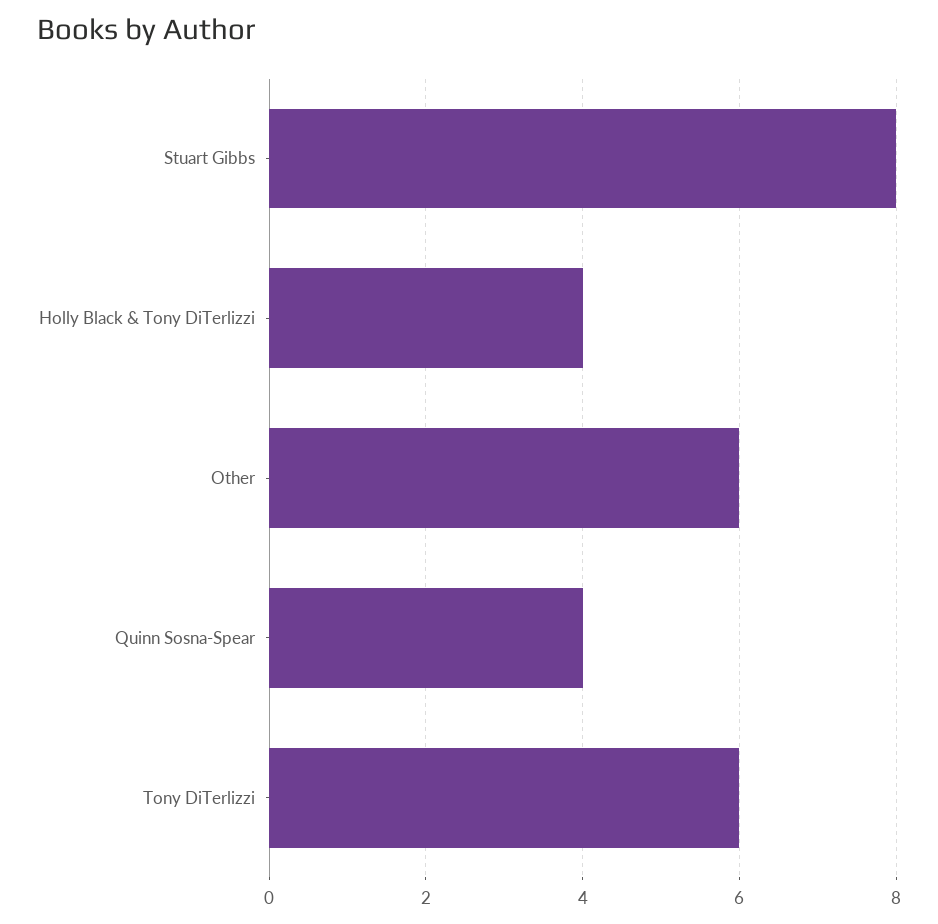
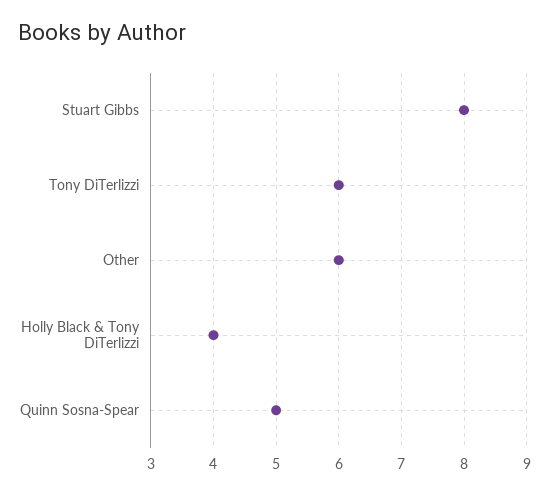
  {
    "Stuart Gibbs": 8,
    "Holly Black & Tony DiTerlizzi": 4,
    "Other": 6,
-   "Quinn Sosna-Spear": 4,
+   "Quinn Sosna-Spear": 5,
    "Tony DiTerlizzi": 6
  }

